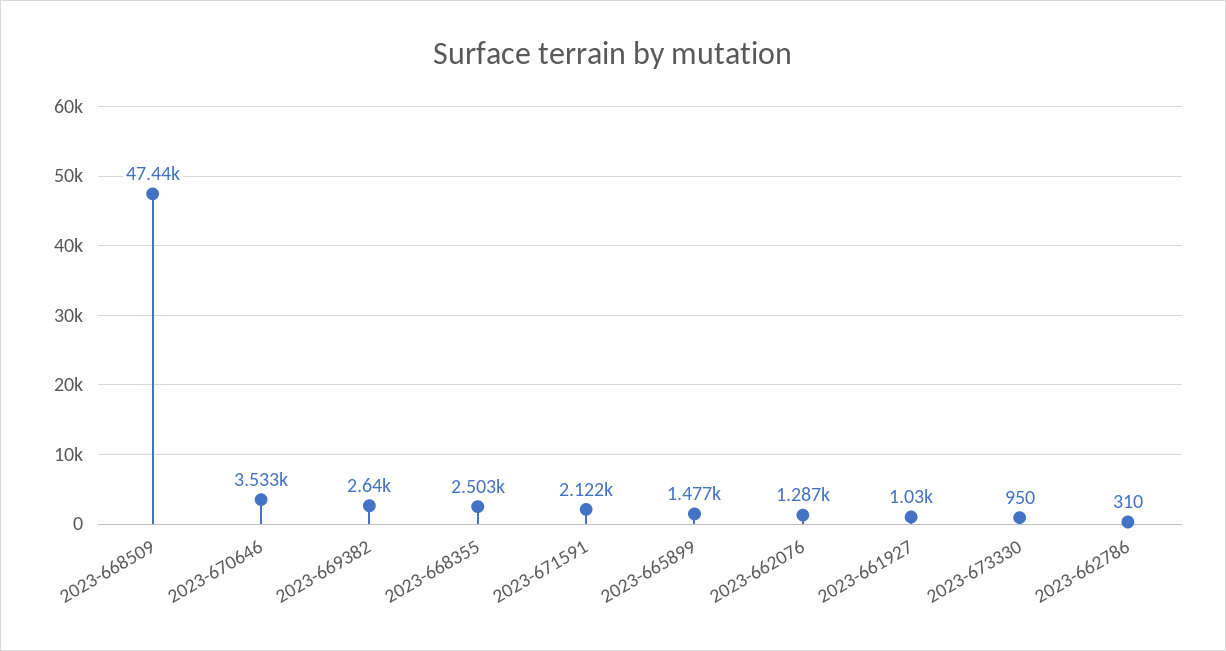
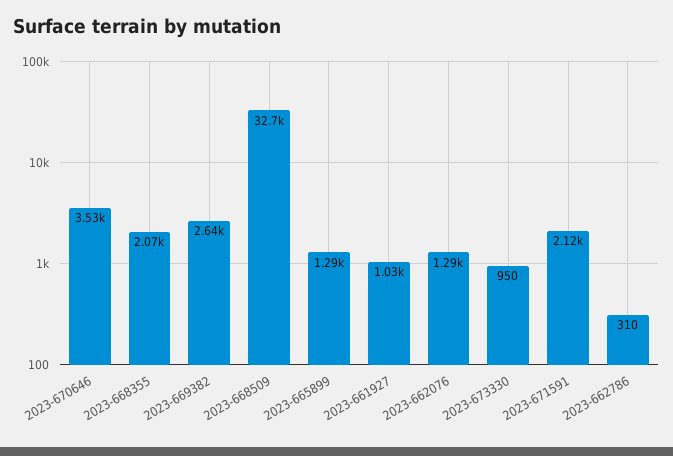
  {
-   "2023-668509": 47440,
+   "2023-668509": 32700,
    "2023-670646": 3533,
    "2023-669382": 2640,
-   "2023-668355": 2503,
+   "2023-668355": 2070,
    "2023-671591": 2122,
-   "2023-665899": 1477,
+   "2023-665899": 1290,
    "2023-662076": 1287,
    "2023-661927": 1030,
    "2023-673330": 950,
    "2023-662786": 310
  }

